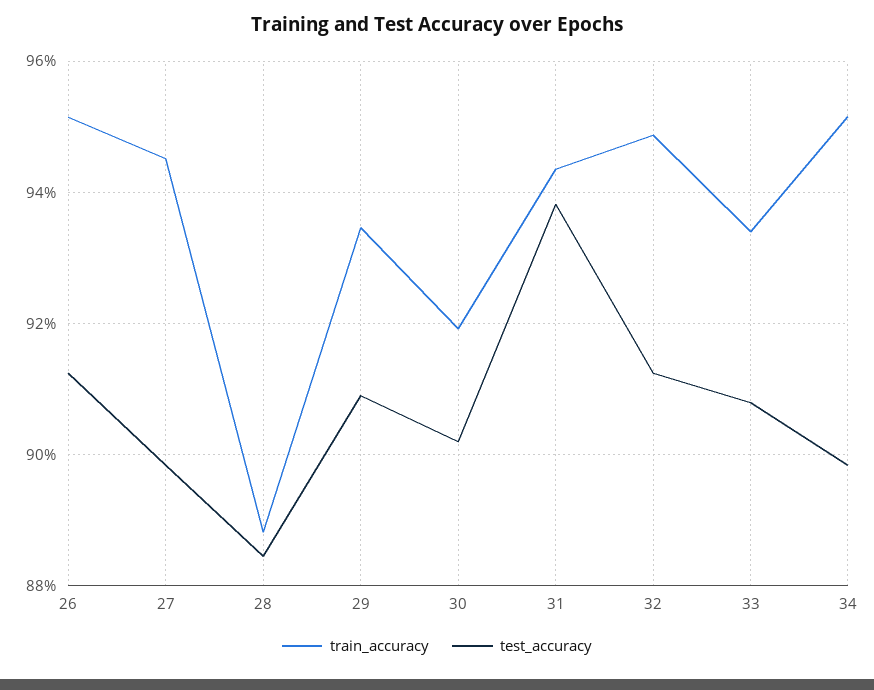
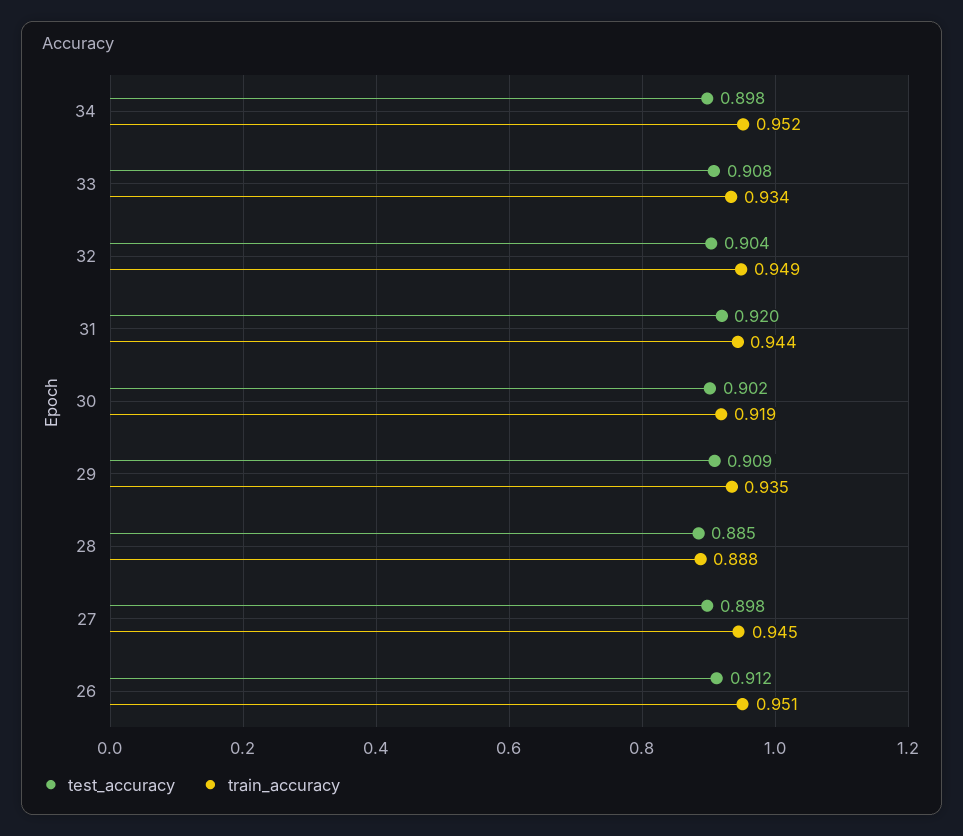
  {
    "train_accuracy": {
      "26": 0.951,
      "27": 0.945,
      "28": 0.888,
      "29": 0.935,
      "30": 0.919,
      "31": 0.944,
      "32": 0.949,
      "33": 0.934,
      "34": 0.952
    },
    "test_accuracy": {
      "26": 0.912,
      "27": 0.898,
      "28": 0.885,
      "29": 0.909,
      "30": 0.902,
-     "31": 0.938,
+     "31": 0.92,
-     "32": 0.912,
+     "32": 0.904,
      "33": 0.908,
      "34": 0.898
    }
  }

